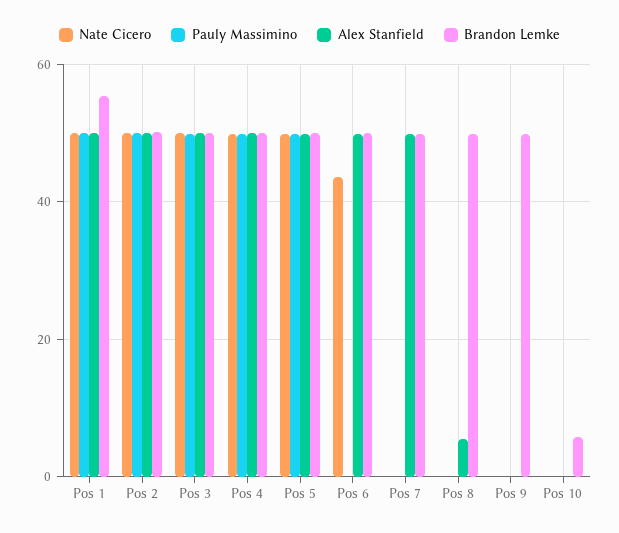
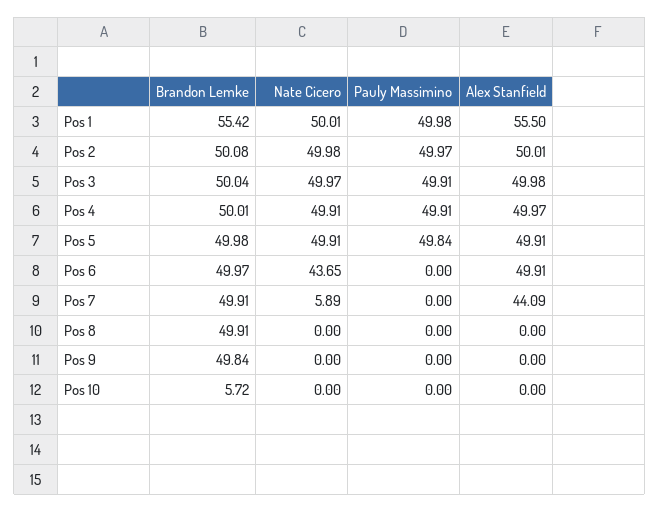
  {
    "Nate Cicero": {
      "Pos 1": 50.01,
      "Pos 2": 49.98,
      "Pos 3": 49.97,
      "Pos 4": 49.91,
      "Pos 5": 49.91,
      "Pos 6": 43.65,
-     "Pos 7": 0,
+     "Pos 7": 5.89,
      "Pos 8": 0,
      "Pos 9": 0,
      "Pos 10": 0
    },
    "Pauly Massimino": {
      "Pos 1": 49.98,
      "Pos 2": 49.97,
      "Pos 3": 49.91,
      "Pos 4": 49.91,
      "Pos 5": 49.84,
      "Pos 6": 0,
      "Pos 7": 0,
      "Pos 8": 0,
      "Pos 9": 0,
      "Pos 10": 0
    },
    "Alex Stanfield": {
-     "Pos 1": 50,
+     "Pos 1": 55.5,
      "Pos 2": 50.01,
      "Pos 3": 49.98,
      "Pos 4": 49.97,
      "Pos 5": 49.91,
      "Pos 6": 49.91,
-     "Pos 7": 50,
+     "Pos 7": 44.09,
-     "Pos 8": 6,
+     "Pos 8": 0,
      "Pos 9": 0,
      "Pos 10": 0
    },
    "Brandon Lemke": {
      "Pos 1": 55.42,
      "Pos 2": 50.08,
      "Pos 3": 50.04,
      "Pos 4": 50.01,
      "Pos 5": 49.98,
      "Pos 6": 49.97,
      "Pos 7": 49.91,
      "Pos 8": 49.91,
      "Pos 9": 49.84,
      "Pos 10": 5.72
    }
  }

